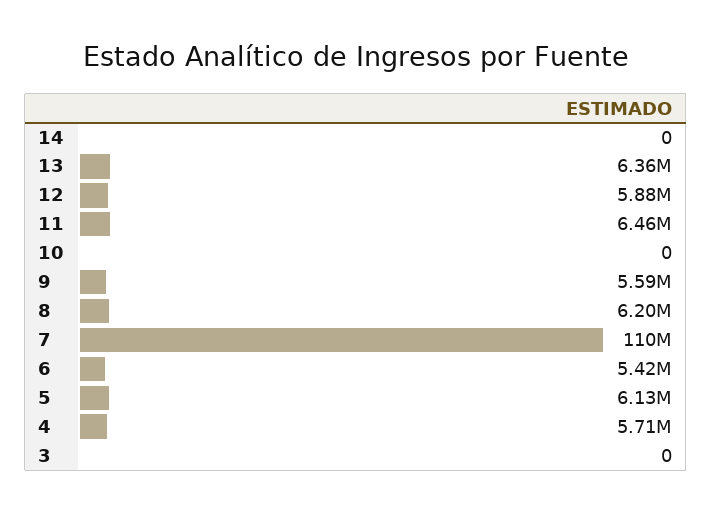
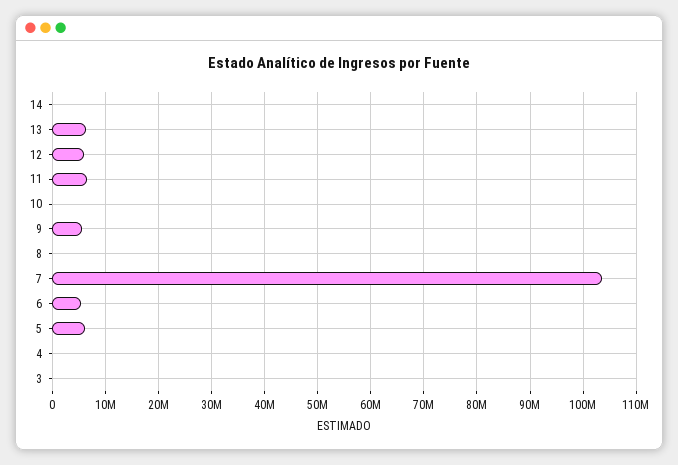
  {
    "14": 0,
    "13": 6360000,
    "12": 5880000,
    "11": 6460000,
    "10": 0,
    "9": 5590000,
-   "8": 6200000,
+   "8": 0,
-   "7": 110000000,
+   "7": 104000000,
    "6": 5420000,
    "5": 6130000,
-   "4": 5710000,
+   "4": 0,
    "3": 0
  }

